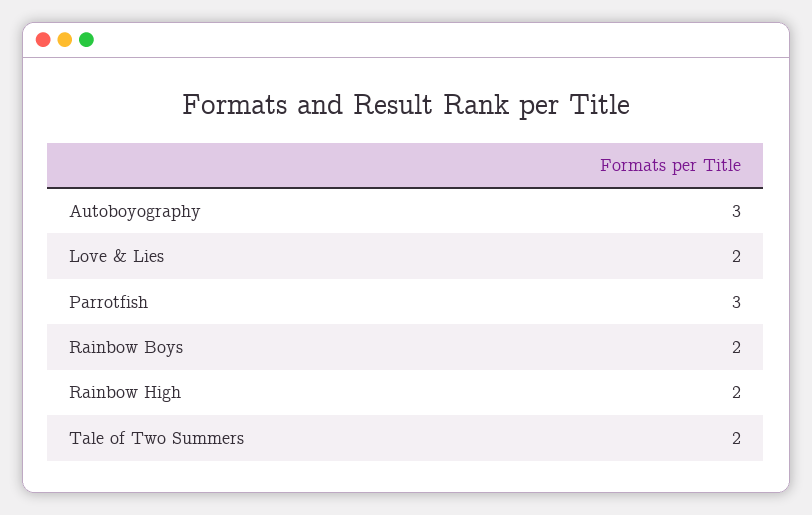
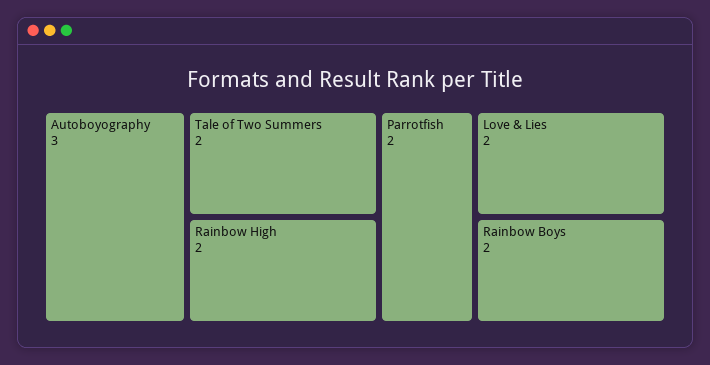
  {
    "Autoboyography": 3,
    "Love & Lies": 2,
-   "Parrotfish": 3,
+   "Parrotfish": 2,
    "Rainbow Boys": 2,
    "Rainbow High": 2,
    "Tale of Two Summers": 2
  }

